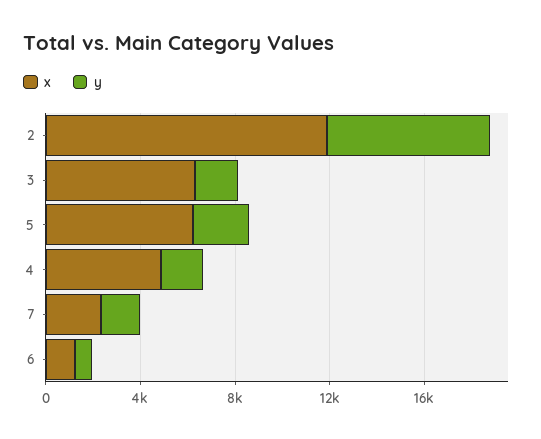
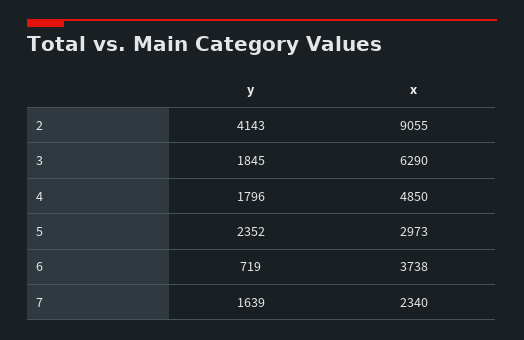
  {
    "x": {
-     "2": 12000,
+     "2": 9055,
      "3": 6290,
-     "5": 6000,
+     "5": 2973,
      "4": 4850,
      "7": 2340,
-     "6": 1000
+     "6": 3738
    },
    "y": {
-     "2": 7000,
+     "2": 4143,
      "3": 1845,
      "5": 2352,
      "4": 1796,
      "7": 1639,
      "6": 719
    }
  }

